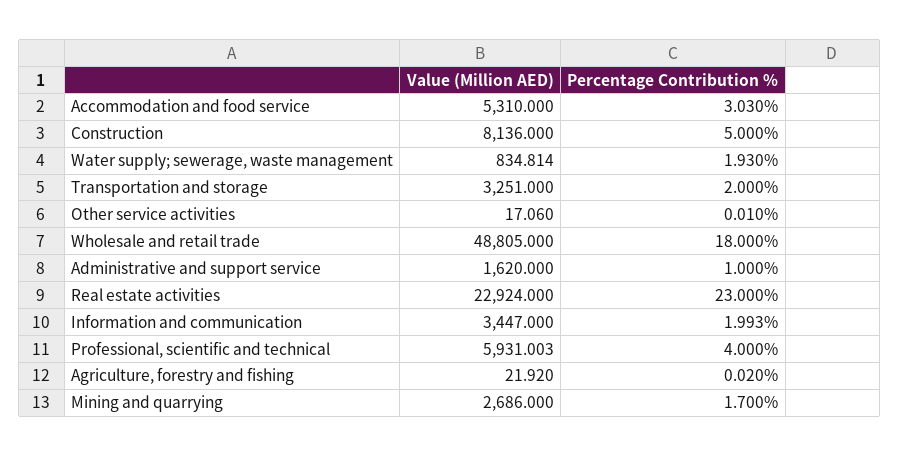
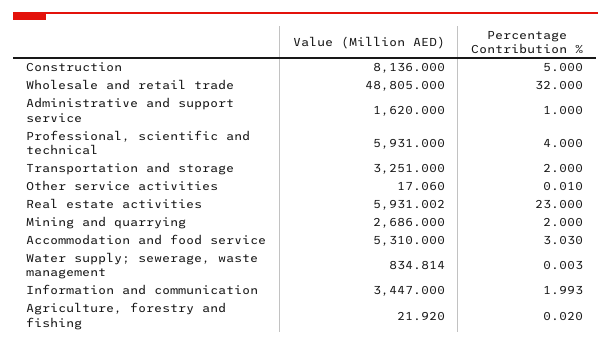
  {
    "Value (Million AED)": {
      "Accommodation and food service": 5310,
      "Construction": 8136,
      "Water supply; sewerage, waste management": 834.814,
      "Transportation and storage": 3251,
      "Other service activities": 17.06,
      "Wholesale and retail trade": 48805,
      "Administrative and support service": 1620,
-     "Real estate activities": 22924,
+     "Real estate activities": 5931.002,
      "Information and communication": 3447,
-     "Professional, scientific and technical": 5931.003,
+     "Professional, scientific and technical": 5931,
      "Agriculture, forestry and fishing": 21.92,
      "Mining and quarrying": 2686
    },
    "Percentage Contribution %": {
      "Accommodation and food service": 3.03,
      "Construction": 5,
-     "Water supply; sewerage, waste management": 1.93,
+     "Water supply; sewerage, waste management": 0.003,
      "Transportation and storage": 2,
      "Other service activities": 0.01,
-     "Wholesale and retail trade": 18,
+     "Wholesale and retail trade": 32,
      "Administrative and support service": 1,
      "Real estate activities": 23,
      "Information and communication": 1.993,
      "Professional, scientific and technical": 4,
      "Agriculture, forestry and fishing": 0.02,
-     "Mining and quarrying": 1.7
+     "Mining and quarrying": 2
    }
  }

